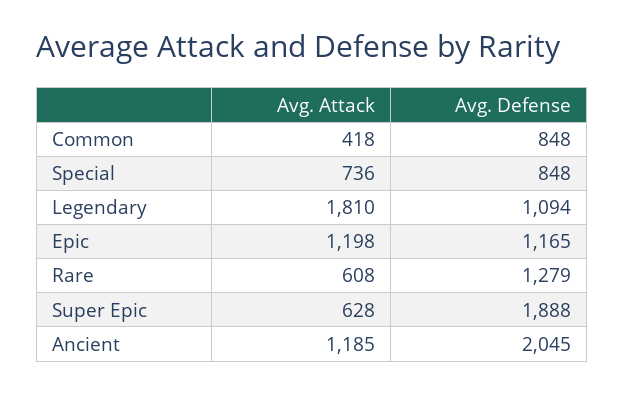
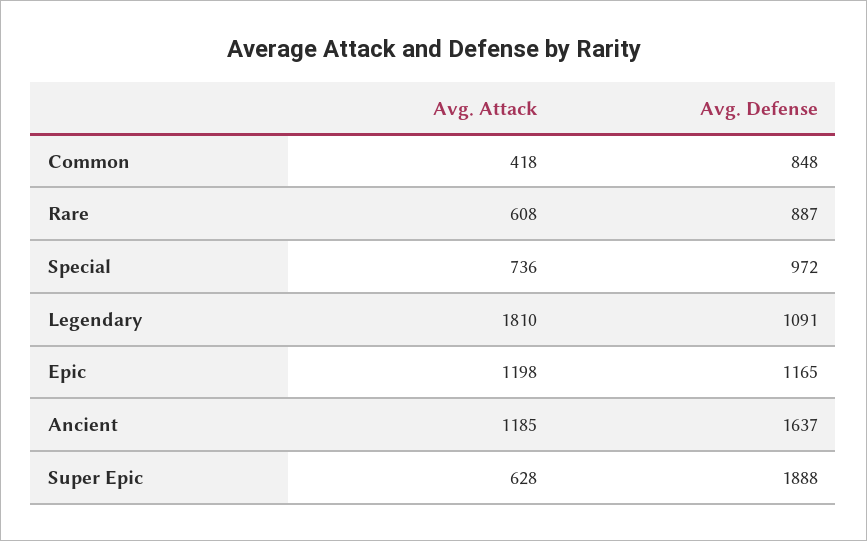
  {
    "Avg. Attack": {
      "Common": 418,
      "Special": 736,
      "Legendary": 1810,
      "Epic": 1198,
      "Rare": 608,
      "Super Epic": 628,
      "Ancient": 1185
    },
    "Avg. Defense": {
      "Common": 848,
-     "Special": 848,
+     "Special": 972,
-     "Legendary": 1094,
+     "Legendary": 1091,
      "Epic": 1165,
-     "Rare": 1279,
+     "Rare": 887,
      "Super Epic": 1888,
-     "Ancient": 2045
+     "Ancient": 1637
    }
  }

